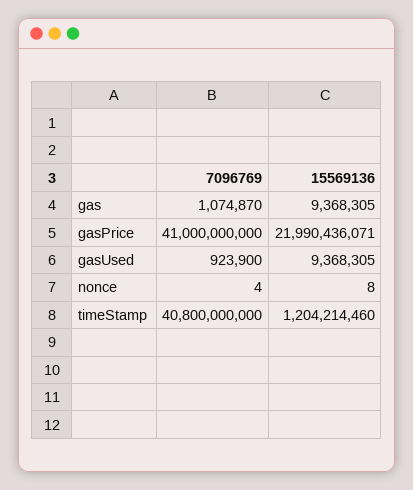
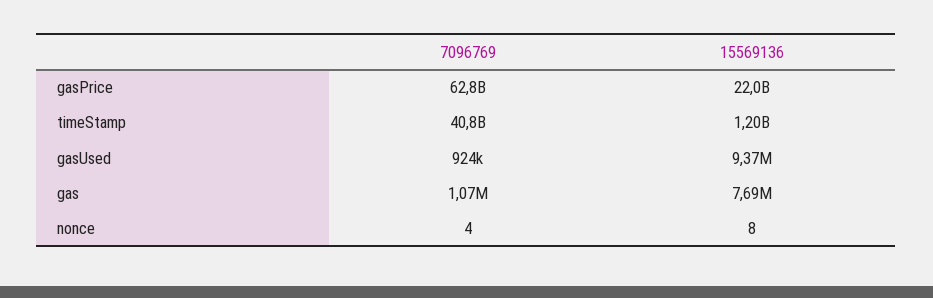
  {
    "7096769": {
      "gas": 1074870,
-     "gasPrice": 41000000000,
+     "gasPrice": 62800000000,
      "gasUsed": 923900,
      "nonce": 4,
      "timeStamp": 40800000000
    },
    "15569136": {
-     "gas": 9368305,
+     "gas": 7690000,
      "gasPrice": 21990436071,
      "gasUsed": 9368305,
      "nonce": 8,
      "timeStamp": 1204214460
    }
  }

